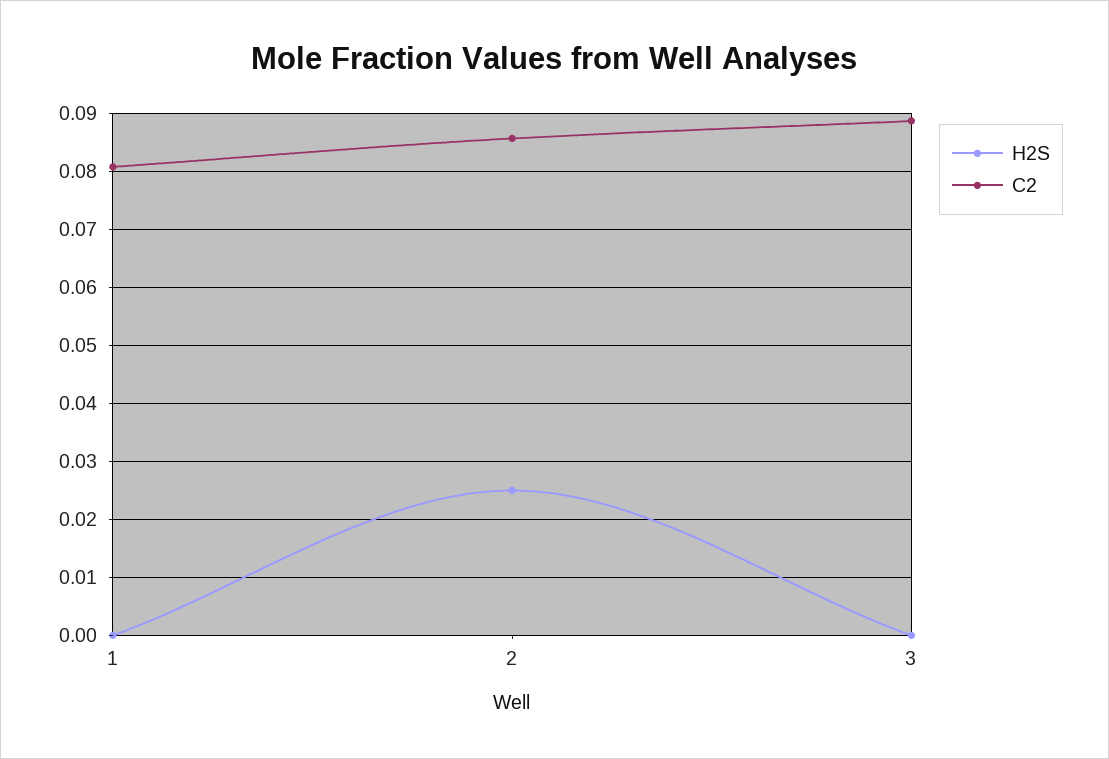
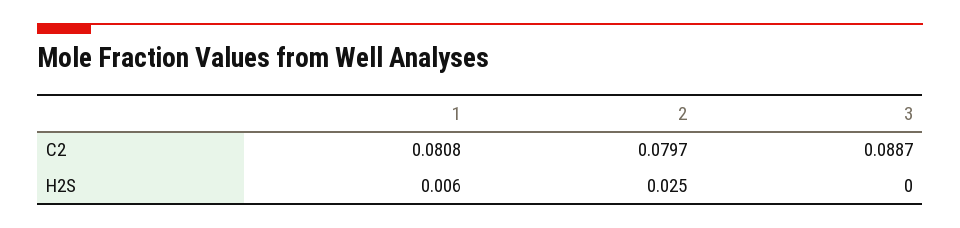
  {
    "H2S": {
-     "1": 0,
+     "1": 0.006,
      "2": 0.025,
      "3": 0
    },
    "C2": {
      "1": 0.0808,
-     "2": 0.086,
+     "2": 0.0797,
      "3": 0.0887
    }
  }

